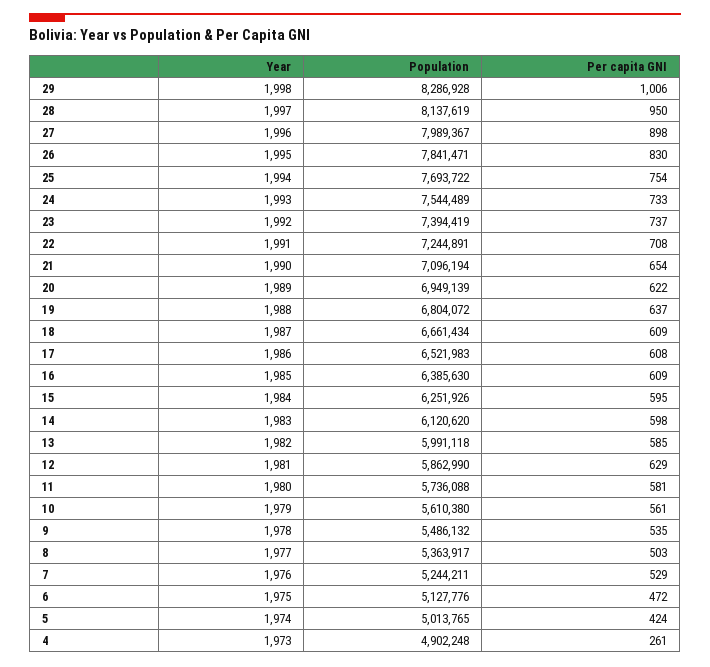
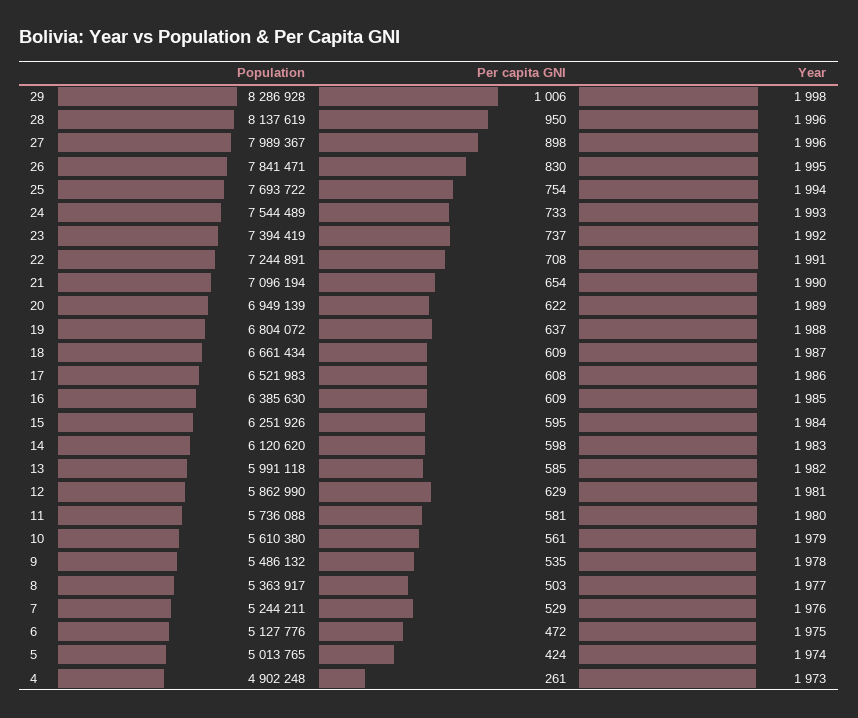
  {
    "Year": {
      "29": 1998,
-     "28": 1997,
+     "28": 1996,
      "27": 1996,
      "26": 1995,
      "25": 1994,
      "24": 1993,
      "23": 1992,
      "22": 1991,
      "21": 1990,
      "20": 1989,
      "19": 1988,
      "18": 1987,
      "17": 1986,
      "16": 1985,
      "15": 1984,
      "14": 1983,
      "13": 1982,
      "12": 1981,
      "11": 1980,
      "10": 1979,
      "9": 1978,
      "8": 1977,
      "7": 1976,
      "6": 1975,
      "5": 1974,
      "4": 1973
    },
    "Population": {
      "29": 8286928,
      "28": 8137619,
      "27": 7989367,
      "26": 7841471,
      "25": 7693722,
      "24": 7544489,
      "23": 7394419,
      "22": 7244891,
      "21": 7096194,
      "20": 6949139,
      "19": 6804072,
      "18": 6661434,
      "17": 6521983,
      "16": 6385630,
      "15": 6251926,
      "14": 6120620,
      "13": 5991118,
      "12": 5862990,
      "11": 5736088,
      "10": 5610380,
      "9": 5486132,
      "8": 5363917,
      "7": 5244211,
      "6": 5127776,
      "5": 5013765,
      "4": 4902248
    },
    "Per capita GNI": {
      "29": 1006,
      "28": 950,
      "27": 898,
      "26": 830,
      "25": 754,
      "24": 733,
      "23": 737,
      "22": 708,
      "21": 654,
      "20": 622,
      "19": 637,
      "18": 609,
      "17": 608,
      "16": 609,
      "15": 595,
      "14": 598,
      "13": 585,
      "12": 629,
      "11": 581,
      "10": 561,
      "9": 535,
      "8": 503,
      "7": 529,
      "6": 472,
      "5": 424,
      "4": 261
    }
  }

